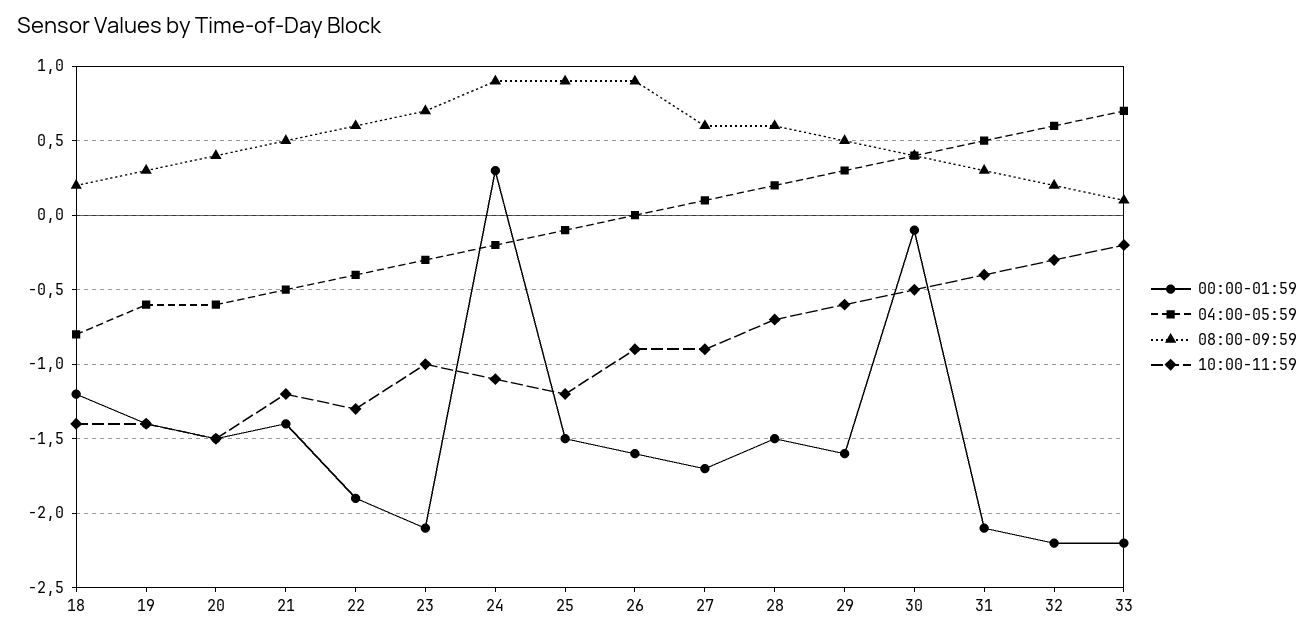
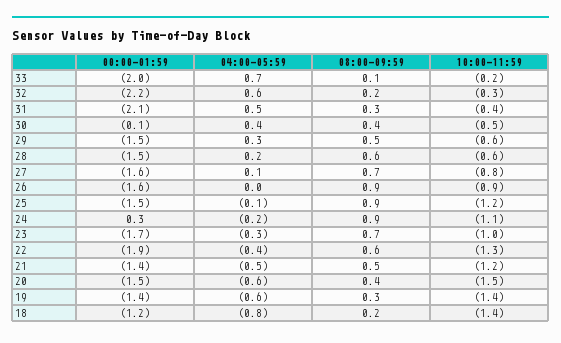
  {
    "00:00-01:59": {
      "18": -1.2,
      "19": -1.4,
      "20": -1.5,
      "21": -1.4,
      "22": -1.9,
-     "23": -2.1,
+     "23": -1.7,
      "24": 0.3,
      "25": -1.5,
      "26": -1.6,
-     "27": -1.7,
+     "27": -1.6,
      "28": -1.5,
-     "29": -1.6,
+     "29": -1.5,
      "30": -0.1,
      "31": -2.1,
      "32": -2.2,
-     "33": -2.2
+     "33": -2
    },
    "04:00-05:59": {
      "18": -0.8,
      "19": -0.6,
      "20": -0.6,
      "21": -0.5,
      "22": -0.4,
      "23": -0.3,
      "24": -0.2,
      "25": -0.1,
      "26": 0,
      "27": 0.1,
      "28": 0.2,
      "29": 0.3,
      "30": 0.4,
      "31": 0.5,
      "32": 0.6,
      "33": 0.7
    },
    "08:00-09:59": {
      "18": 0.2,
      "19": 0.3,
      "20": 0.4,
      "21": 0.5,
      "22": 0.6,
      "23": 0.7,
      "24": 0.9,
      "25": 0.9,
      "26": 0.9,
-     "27": 0.6,
+     "27": 0.7,
      "28": 0.6,
      "29": 0.5,
      "30": 0.4,
      "31": 0.3,
      "32": 0.2,
      "33": 0.1
    },
    "10:00-11:59": {
      "18": -1.4,
      "19": -1.4,
      "20": -1.5,
      "21": -1.2,
      "22": -1.3,
      "23": -1,
      "24": -1.1,
      "25": -1.2,
      "26": -0.9,
-     "27": -0.9,
+     "27": -0.8,
-     "28": -0.7,
+     "28": -0.6,
      "29": -0.6,
      "30": -0.5,
      "31": -0.4,
      "32": -0.3,
      "33": -0.2
    }
  }

